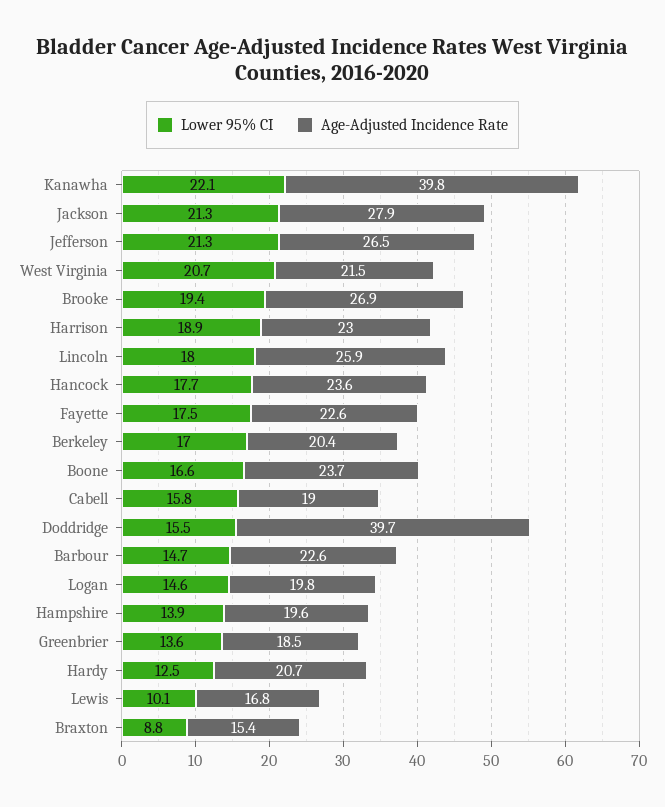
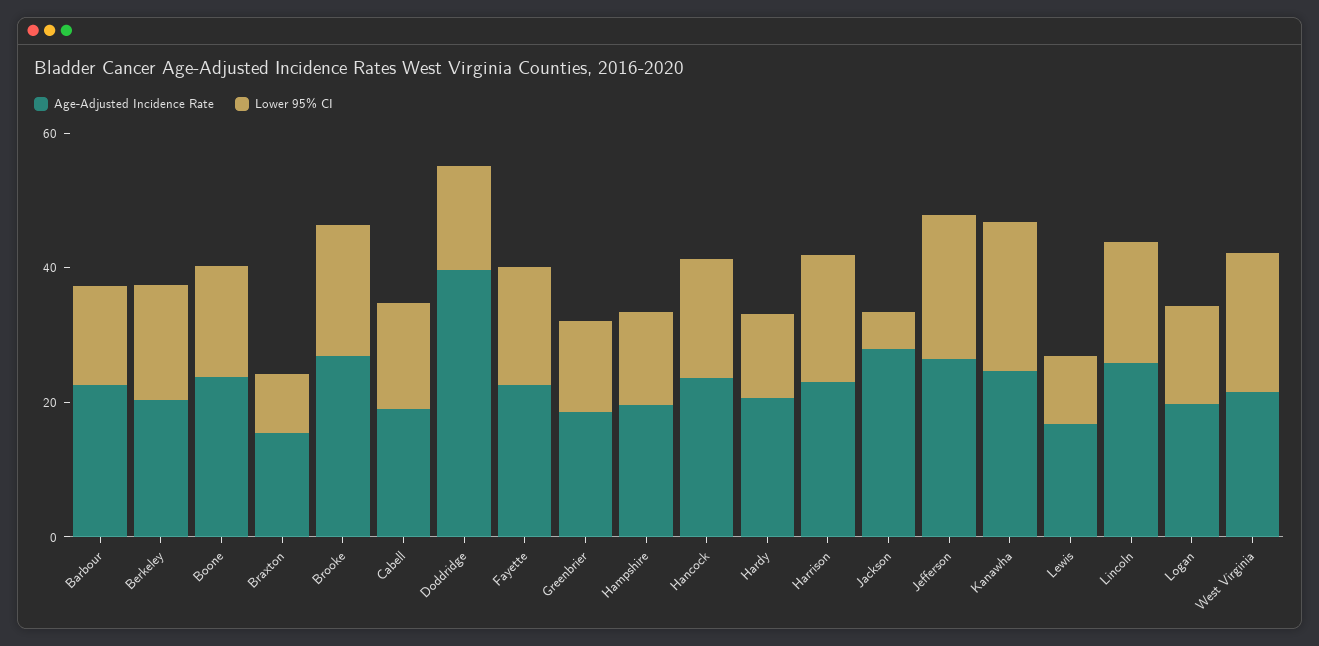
  {
    "Lower 95% CI": {
      "Kanawha": 22.1,
-     "Jackson": 21.3,
+     "Jackson": 5,
      "Jefferson": 21.3,
      "West Virginia": 20.7,
      "Brooke": 19.4,
      "Harrison": 18.9,
      "Lincoln": 18,
      "Hancock": 17.7,
      "Fayette": 17.5,
      "Berkeley": 17,
      "Boone": 16.6,
      "Cabell": 15.8,
      "Doddridge": 15.5,
      "Barbour": 14.7,
      "Logan": 14.6,
      "Hampshire": 13.9,
      "Greenbrier": 13.6,
      "Hardy": 12.5,
      "Lewis": 10.1,
      "Braxton": 8.8
    },
    "Age-Adjusted Incidence Rate": {
-     "Kanawha": 39.8,
+     "Kanawha": 25,
      "Jackson": 27.9,
      "Jefferson": 26.5,
      "West Virginia": 21.5,
      "Brooke": 26.9,
      "Harrison": 23,
      "Lincoln": 25.9,
      "Hancock": 23.6,
      "Fayette": 22.6,
      "Berkeley": 20.4,
      "Boone": 23.7,
      "Cabell": 19,
      "Doddridge": 39.7,
      "Barbour": 22.6,
      "Logan": 19.8,
      "Hampshire": 19.6,
      "Greenbrier": 18.5,
      "Hardy": 20.7,
      "Lewis": 16.8,
      "Braxton": 15.4
    }
  }

